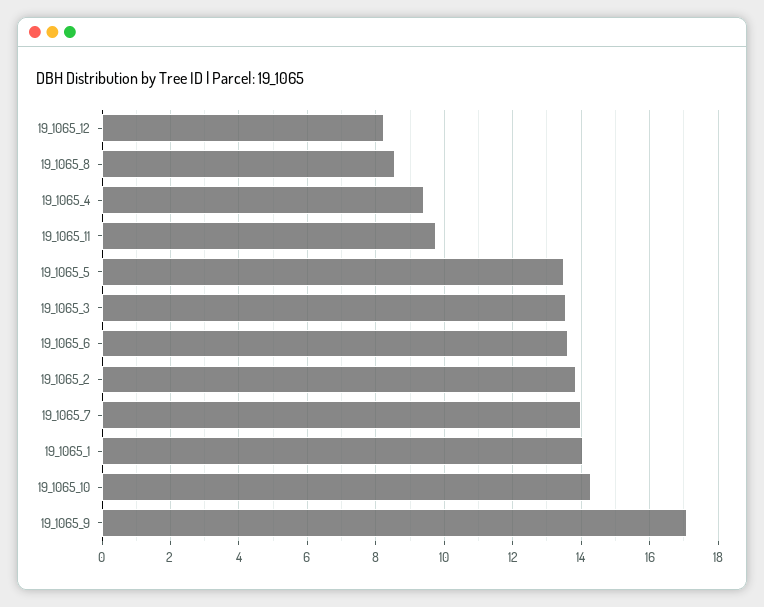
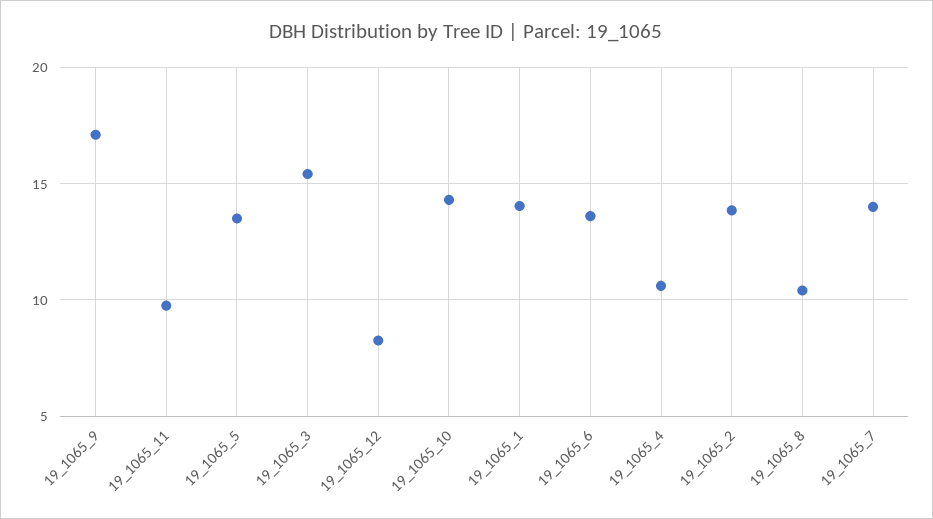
  {
    "19_1065_12": 8.2,
-   "19_1065_8": 8.6,
+   "19_1065_8": 10.5,
-   "19_1065_4": 9.4,
+   "19_1065_4": 10.5,
    "19_1065_11": 9.8,
    "19_1065_5": 13.6,
-   "19_1065_3": 13.6,
+   "19_1065_3": 15.5,
    "19_1065_6": 13.6,
    "19_1065_2": 13.8,
    "19_1065_7": 14,
    "19_1065_1": 14,
    "19_1065_10": 14.4,
    "19_1065_9": 17.2
  }

